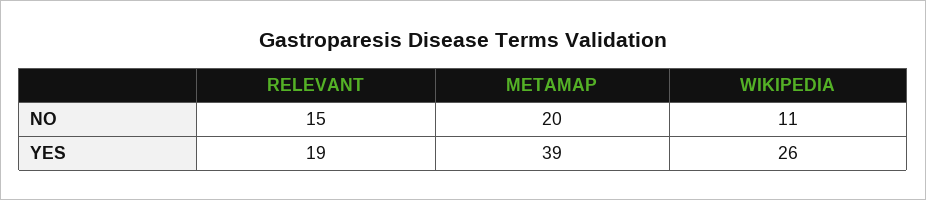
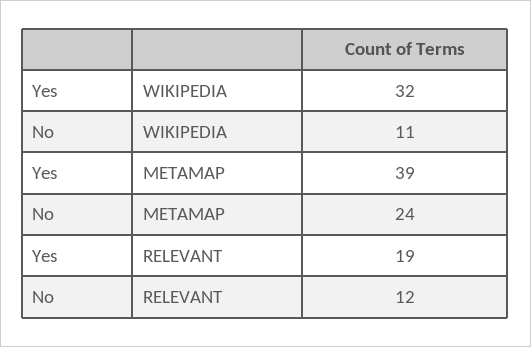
  {
    "RELEVANT": {
-     "NO": 15,
+     "NO": 12,
      "YES": 19
    },
    "METAMAP": {
-     "NO": 20,
+     "NO": 24,
      "YES": 39
    },
    "WIKIPEDIA": {
      "NO": 11,
-     "YES": 26
+     "YES": 32
    }
  }

